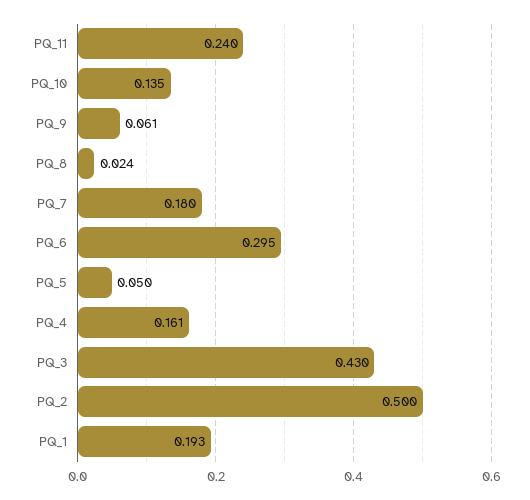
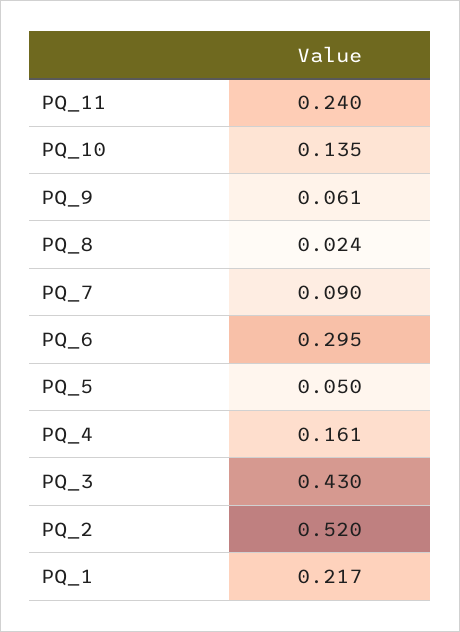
  {
    "PQ_11": 0.24,
    "PQ_10": 0.135,
    "PQ_9": 0.061,
    "PQ_8": 0.024,
-   "PQ_7": 0.18,
+   "PQ_7": 0.09,
    "PQ_6": 0.295,
    "PQ_5": 0.05,
    "PQ_4": 0.161,
    "PQ_3": 0.43,
-   "PQ_2": 0.5,
+   "PQ_2": 0.52,
-   "PQ_1": 0.193
+   "PQ_1": 0.217
  }

